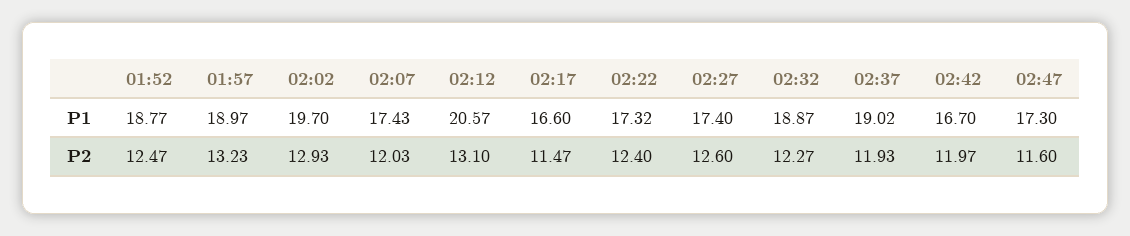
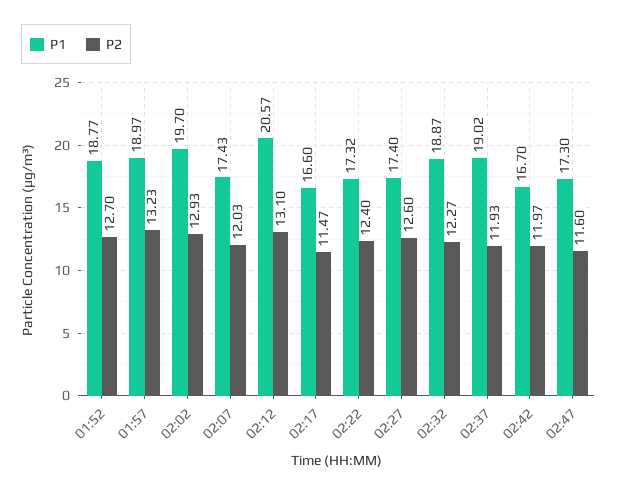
  {
    "P1": {
      "01:52": 18.77,
      "01:57": 18.97,
      "02:02": 19.7,
      "02:07": 17.43,
      "02:12": 20.57,
      "02:17": 16.6,
      "02:22": 17.32,
      "02:27": 17.4,
      "02:32": 18.87,
      "02:37": 19.02,
      "02:42": 16.7,
      "02:47": 17.3
    },
    "P2": {
-     "01:52": 12.47,
+     "01:52": 12.7,
      "01:57": 13.23,
      "02:02": 12.93,
      "02:07": 12.03,
      "02:12": 13.1,
      "02:17": 11.47,
      "02:22": 12.4,
      "02:27": 12.6,
      "02:32": 12.27,
      "02:37": 11.93,
      "02:42": 11.97,
      "02:47": 11.6
    }
  }

